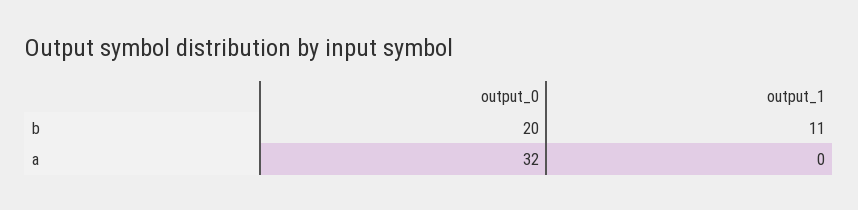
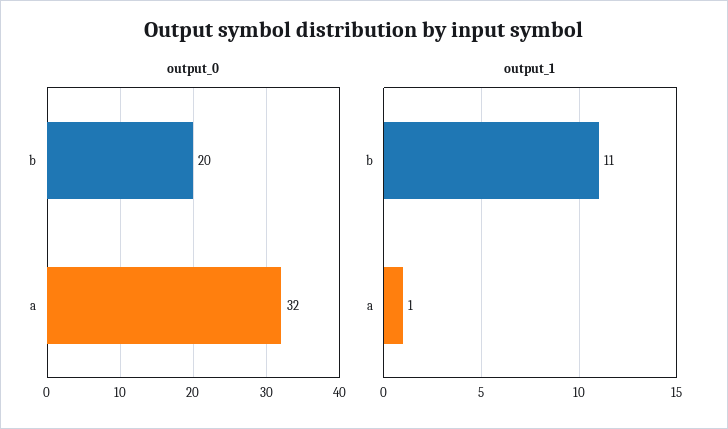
  {
    "output_0": {
      "b": 20,
      "a": 32
    },
    "output_1": {
      "b": 11,
-     "a": 0
+     "a": 1
    }
  }

